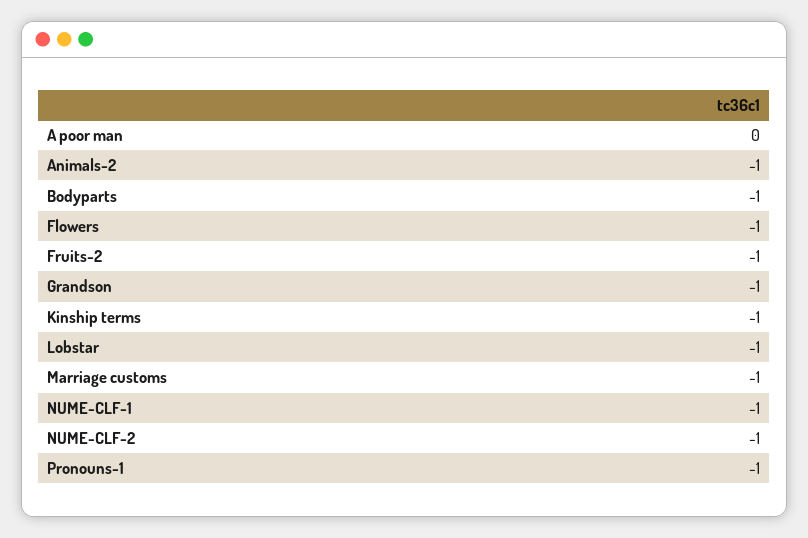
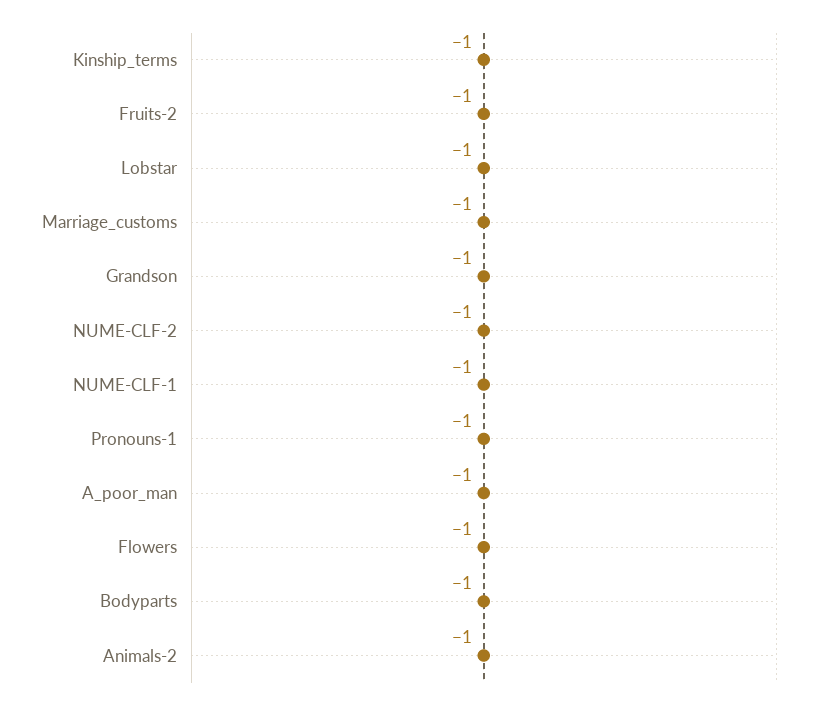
  {
-   "A poor man": 0,
+   "A poor man": -1,
    "Animals-2": -1,
    "Bodyparts": -1,
    "Flowers": -1,
    "Fruits-2": -1,
    "Grandson": -1,
    "Kinship terms": -1,
    "Lobstar": -1,
    "Marriage customs": -1,
    "NUME-CLF-1": -1,
    "NUME-CLF-2": -1,
    "Pronouns-1": -1
  }

